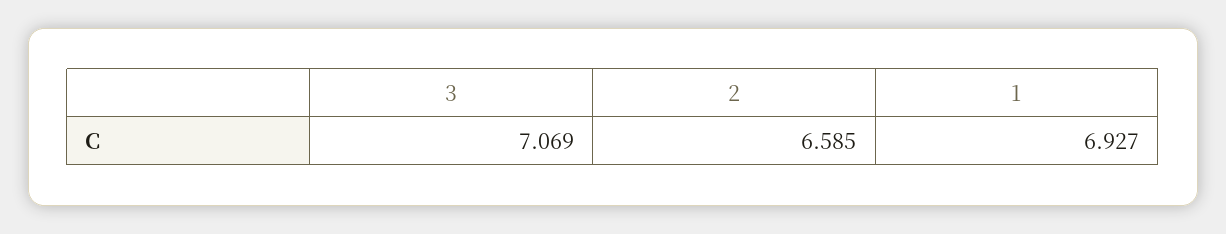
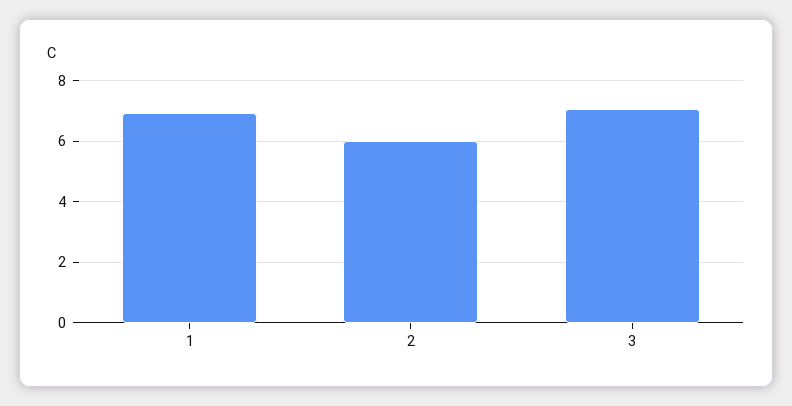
  {
    "3": 7.069,
-   "2": 6.585,
+   "2": 6,
    "1": 6.927
  }

